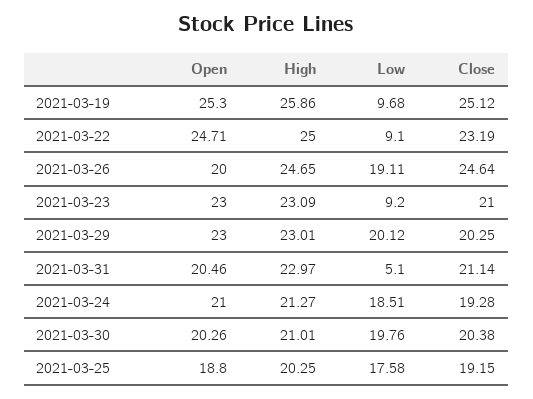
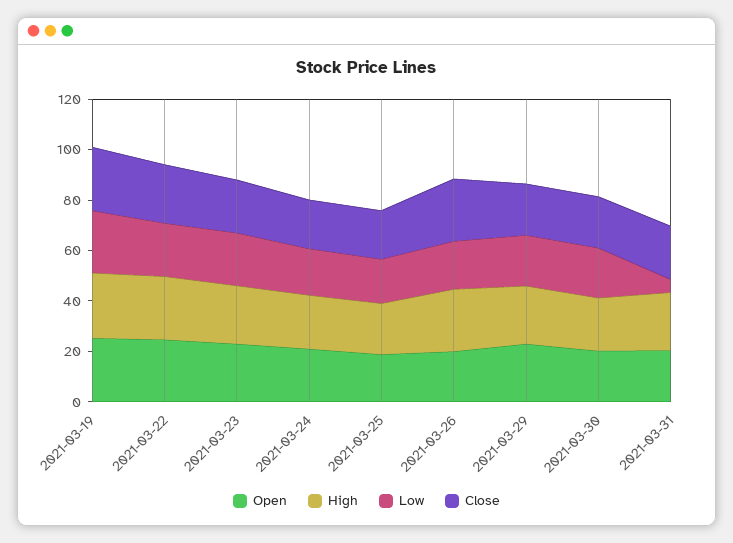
  {
    "Open": {
      "2021-03-19": 25.3,
      "2021-03-22": 24.71,
      "2021-03-26": 20,
      "2021-03-23": 23,
      "2021-03-29": 23,
      "2021-03-31": 20.46,
      "2021-03-24": 21,
      "2021-03-30": 20.26,
      "2021-03-25": 18.8
    },
    "High": {
      "2021-03-19": 25.86,
      "2021-03-22": 25,
      "2021-03-26": 24.65,
      "2021-03-23": 23.09,
      "2021-03-29": 23.01,
      "2021-03-31": 22.97,
      "2021-03-24": 21.27,
      "2021-03-30": 21.01,
      "2021-03-25": 20.25
    },
    "Low": {
-     "2021-03-19": 9.68,
+     "2021-03-19": 25,
-     "2021-03-22": 9.1,
+     "2021-03-22": 20,
      "2021-03-26": 19.11,
-     "2021-03-23": 9.2,
+     "2021-03-23": 20,
      "2021-03-29": 20.12,
      "2021-03-31": 5.1,
      "2021-03-24": 18.51,
      "2021-03-30": 19.76,
      "2021-03-25": 17.58
    },
    "Close": {
      "2021-03-19": 25.12,
      "2021-03-22": 23.19,
      "2021-03-26": 24.64,
      "2021-03-23": 21,
      "2021-03-29": 20.25,
      "2021-03-31": 21.14,
      "2021-03-24": 19.28,
      "2021-03-30": 20.38,
      "2021-03-25": 19.15
    }
  }

